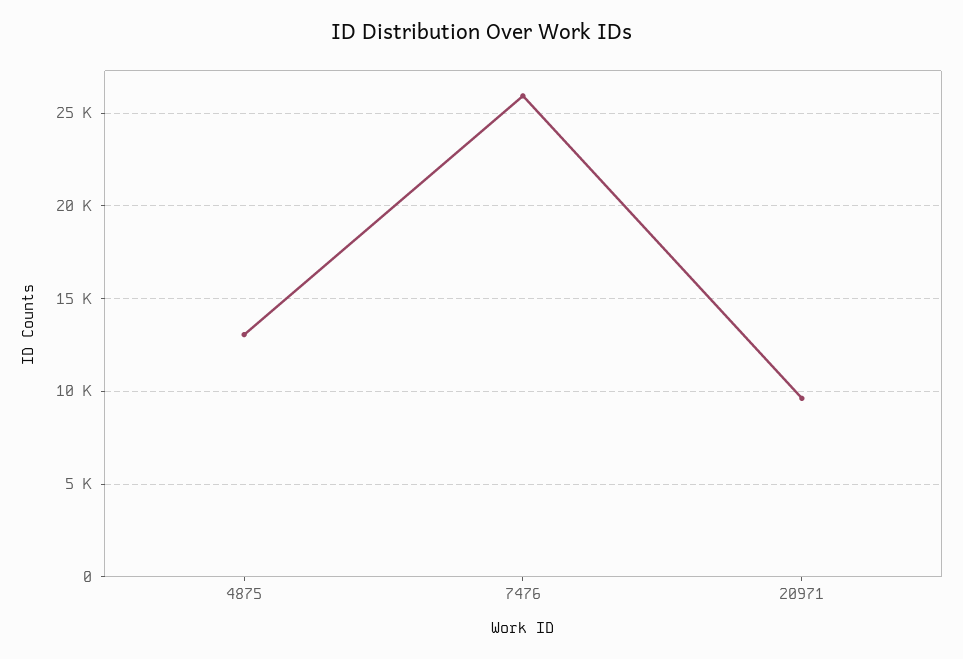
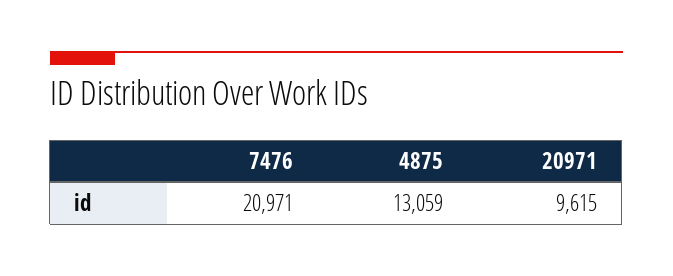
  {
    "4875": 13059,
-   "7476": 26000,
+   "7476": 20971,
    "20971": 9615
  }

